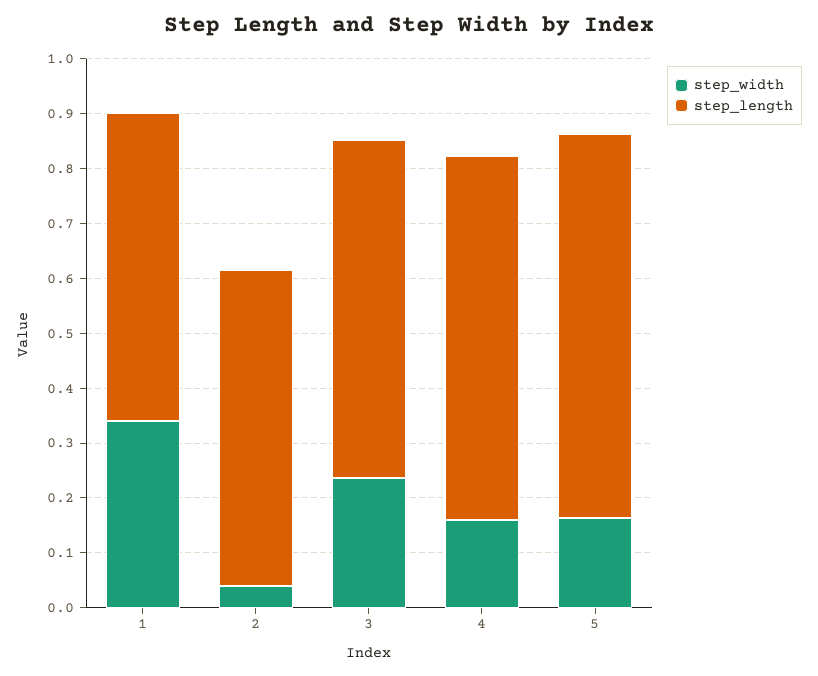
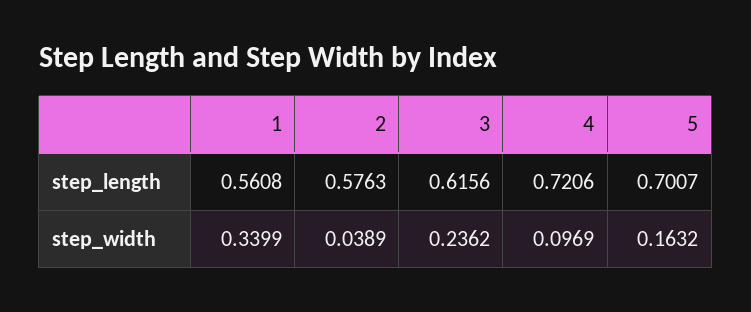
  {
    "step_width": {
      "1": 0.3399,
      "2": 0.0389,
      "3": 0.2362,
-     "4": 0.16,
+     "4": 0.0969,
      "5": 0.1632
    },
    "step_length": {
      "1": 0.5608,
      "2": 0.5763,
      "3": 0.6156,
-     "4": 0.66,
+     "4": 0.7206,
      "5": 0.7007
    }
  }

